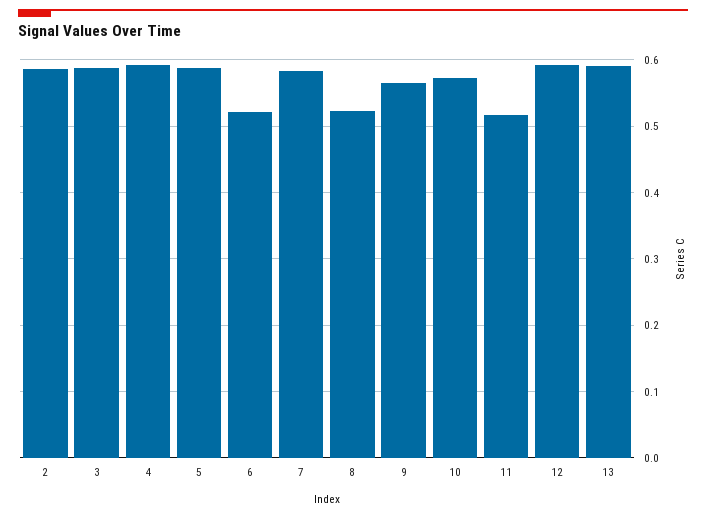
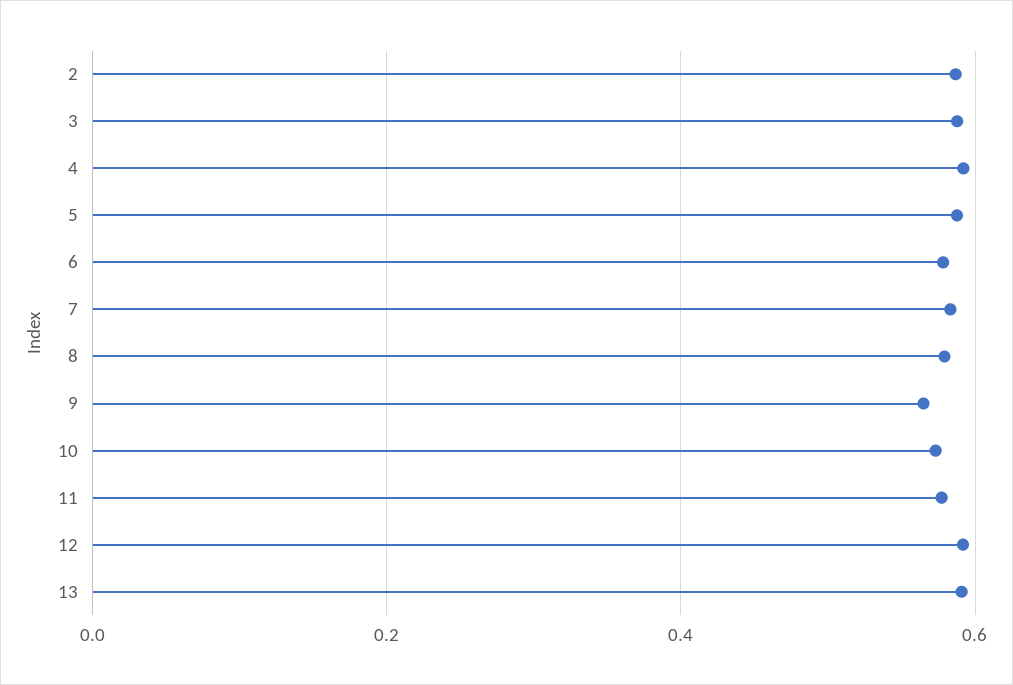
  {
    "2": 0.59,
    "3": 0.59,
    "4": 0.59,
    "5": 0.59,
-   "6": 0.52,
+   "6": 0.58,
    "7": 0.58,
-   "8": 0.52,
+   "8": 0.58,
    "9": 0.56,
    "10": 0.57,
-   "11": 0.52,
+   "11": 0.58,
    "12": 0.59,
    "13": 0.59
  }

